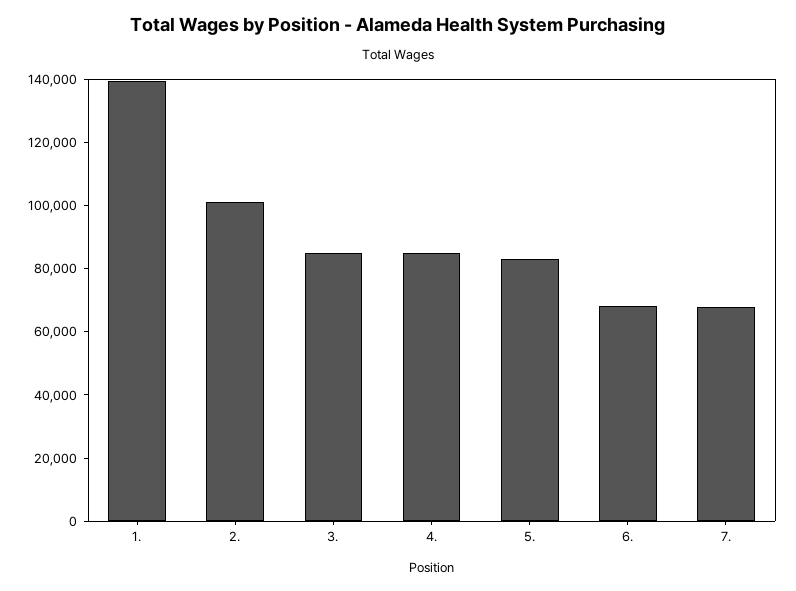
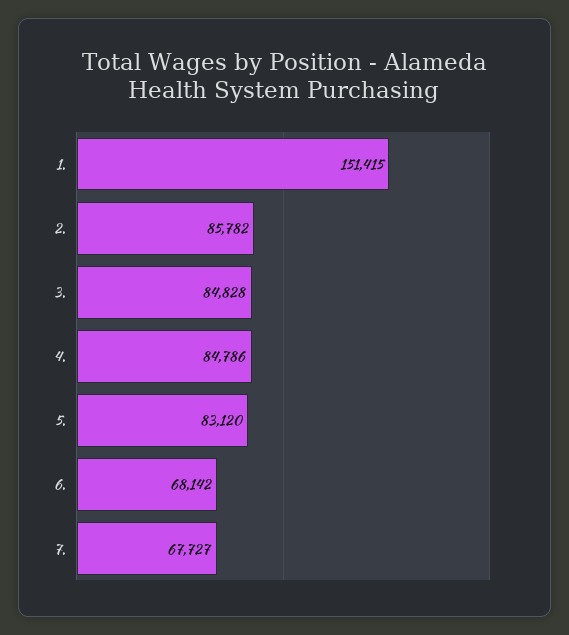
  {
-   "1.": 140000,
+   "1.": 151415,
-   "2.": 100000,
+   "2.": 85782,
    "3.": 84828,
    "4.": 84786,
    "5.": 83120,
    "6.": 68142,
    "7.": 67727
  }

